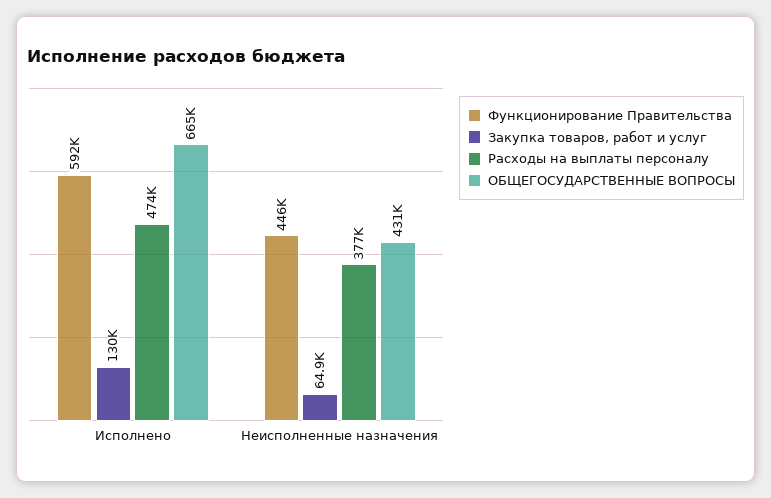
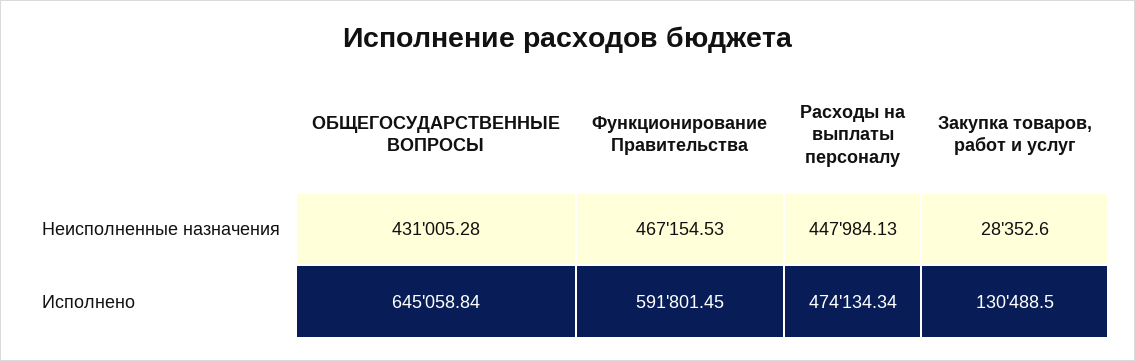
  {
    "Функционирование Правительства": {
      "Исполнено": 591801.45,
-     "Неисполненные назначения": 446000
+     "Неисполненные назначения": 467154.53
    },
    "Закупка товаров, работ и услуг": {
      "Исполнено": 130488.5,
-     "Неисполненные назначения": 64900
+     "Неисполненные назначения": 28352.6
    },
    "Расходы на выплаты персоналу": {
      "Исполнено": 474134.34,
-     "Неисполненные назначения": 377000
+     "Неисполненные назначения": 447984.13
    },
    "ОБЩЕГОСУДАРСТВЕННЫЕ ВОПРОСЫ": {
-     "Исполнено": 665000,
+     "Исполнено": 645058.84,
      "Неисполненные назначения": 431005.28
    }
  }

